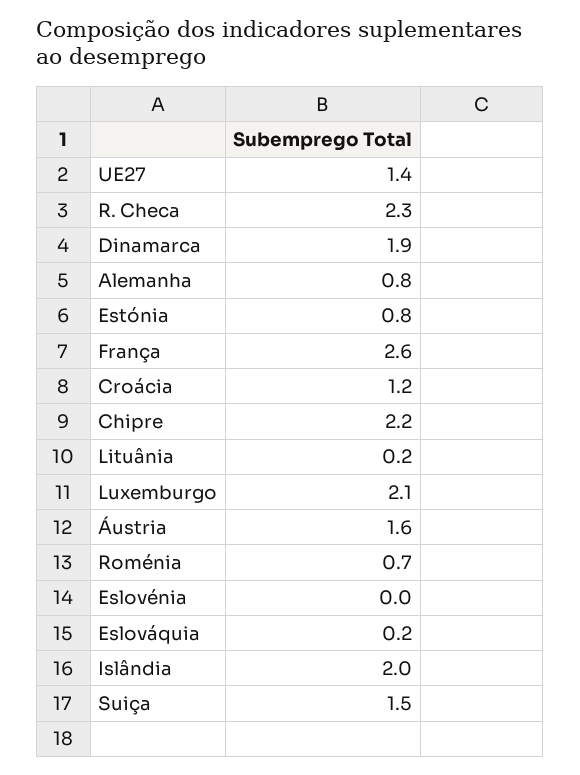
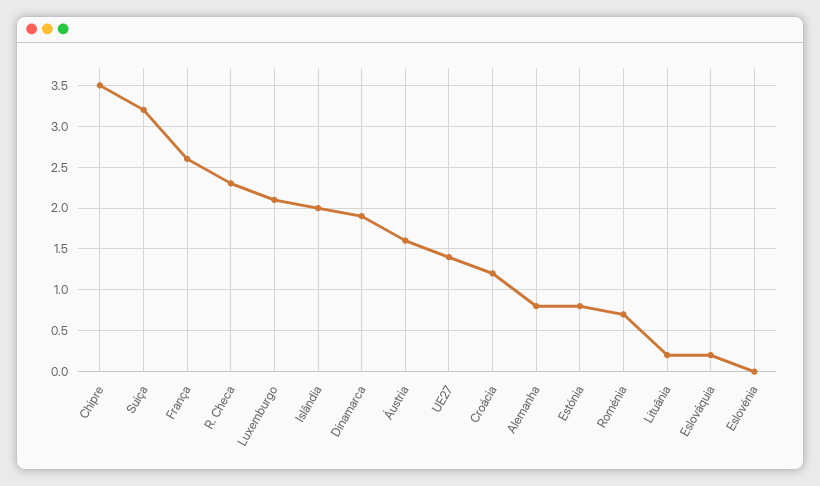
  {
    "UE27": 1.4,
    "R. Checa": 2.3,
    "Dinamarca": 1.9,
    "Alemanha": 0.8,
    "Estónia": 0.8,
    "França": 2.6,
    "Croácia": 1.2,
-   "Chipre": 2.2,
+   "Chipre": 3.5,
    "Lituânia": 0.2,
    "Luxemburgo": 2.1,
    "Áustria": 1.6,
    "Roménia": 0.7,
    "Eslovénia": 0,
    "Eslováquia": 0.2,
    "Islândia": 2,
-   "Suiça": 1.5
+   "Suiça": 3.2
  }

